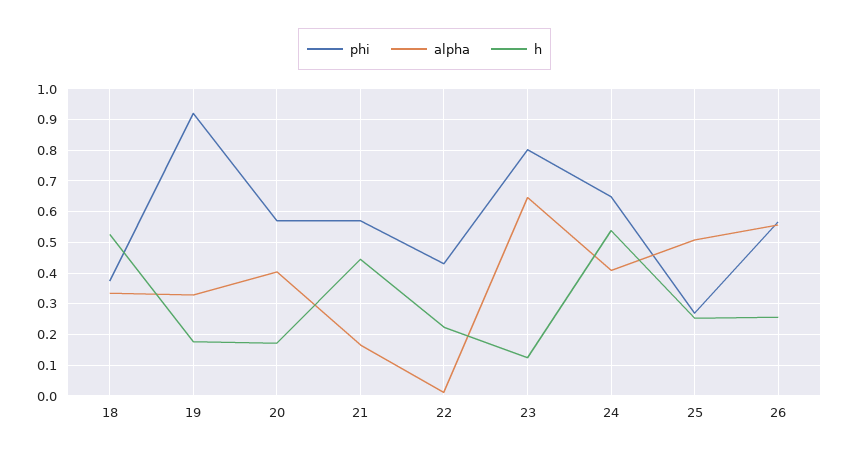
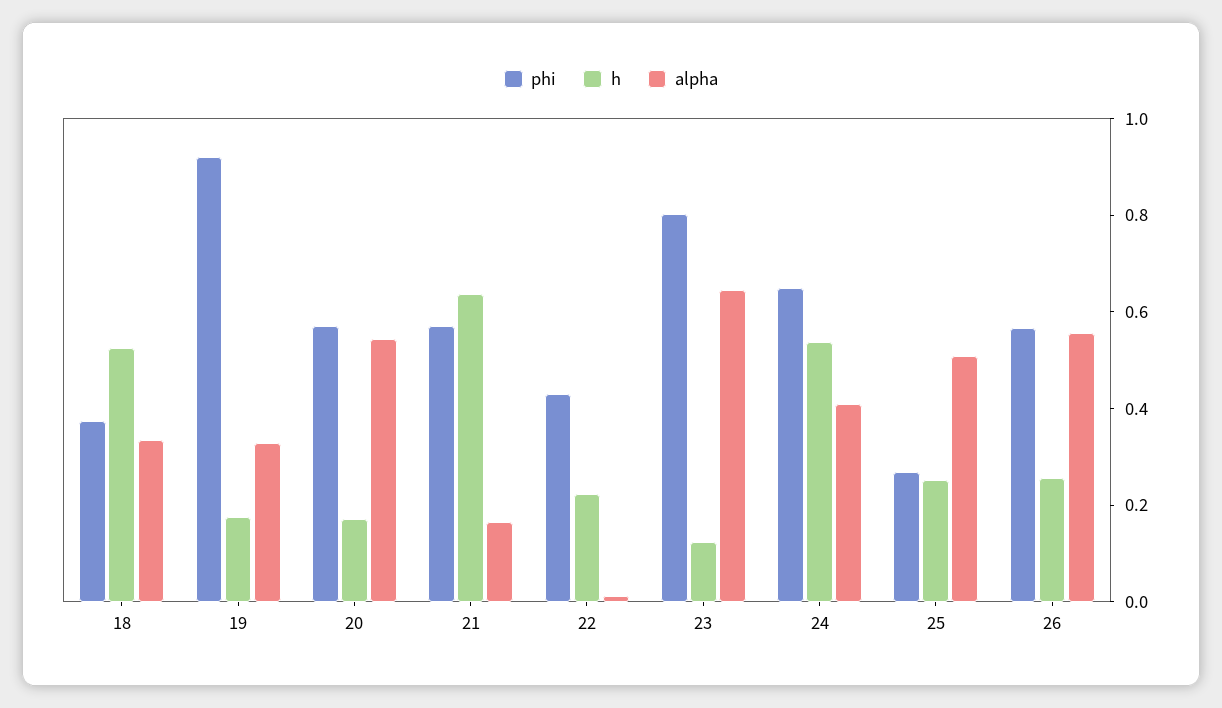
  {
    "phi": {
      "18": 0.38,
      "19": 0.92,
      "20": 0.58,
      "21": 0.58,
      "22": 0.44,
      "23": 0.8,
      "24": 0.64,
      "25": 0.26,
      "26": 0.56
    },
    "alpha": {
      "18": 0.34,
      "19": 0.32,
-     "20": 0.4,
+     "20": 0.55,
      "21": 0.16,
      "22": 0.02,
      "23": 0.64,
      "24": 0.4,
      "25": 0.5,
      "26": 0.56
    },
    "h": {
      "18": 0.52,
      "19": 0.18,
      "20": 0.18,
-     "21": 0.44,
+     "21": 0.65,
      "22": 0.22,
      "23": 0.12,
      "24": 0.54,
      "25": 0.26,
      "26": 0.26
    }
  }

